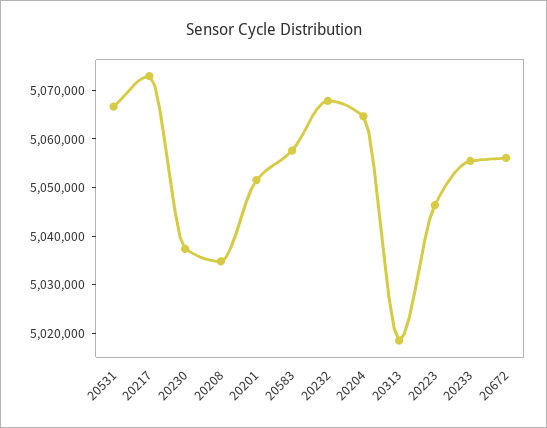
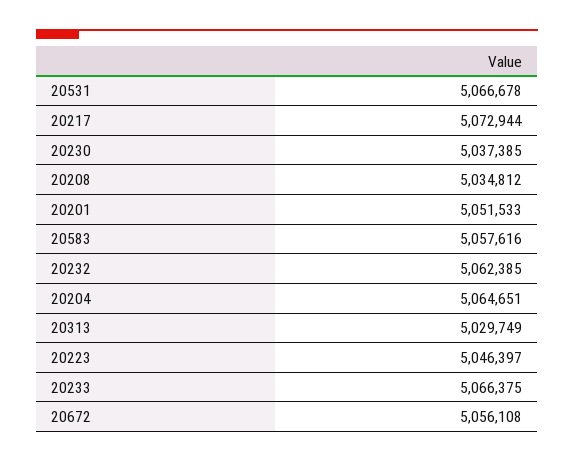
  {
    "20531": 5066678,
    "20217": 5072944,
    "20230": 5037385,
    "20208": 5034812,
    "20201": 5051533,
    "20583": 5057616,
-   "20232": 5068000,
+   "20232": 5062385,
    "20204": 5064651,
-   "20313": 5018000,
+   "20313": 5029749,
    "20223": 5046397,
-   "20233": 5056000,
+   "20233": 5066375,
    "20672": 5056108
  }

